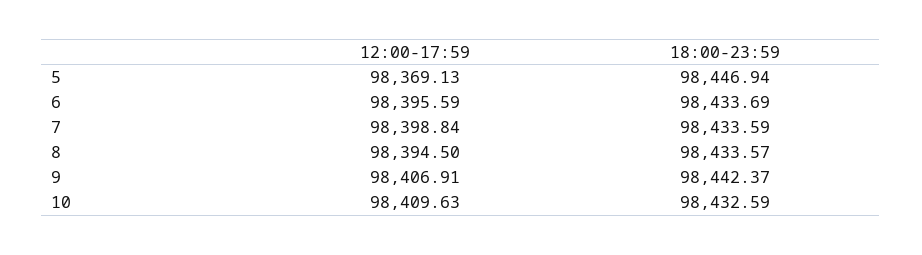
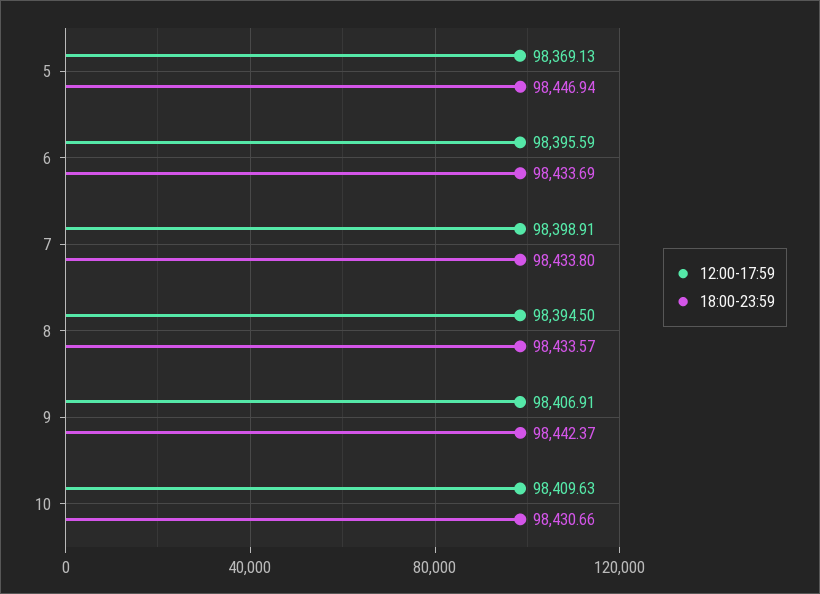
  {
    "12:00-17:59": {
      "5": 98369.13,
      "6": 98395.59,
-     "7": 98398.84,
+     "7": 98398.91,
      "8": 98394.5,
      "9": 98406.91,
      "10": 98409.63
    },
    "18:00-23:59": {
      "5": 98446.94,
      "6": 98433.69,
-     "7": 98433.59,
+     "7": 98433.8,
      "8": 98433.57,
      "9": 98442.37,
-     "10": 98432.59
+     "10": 98430.66
    }
  }

